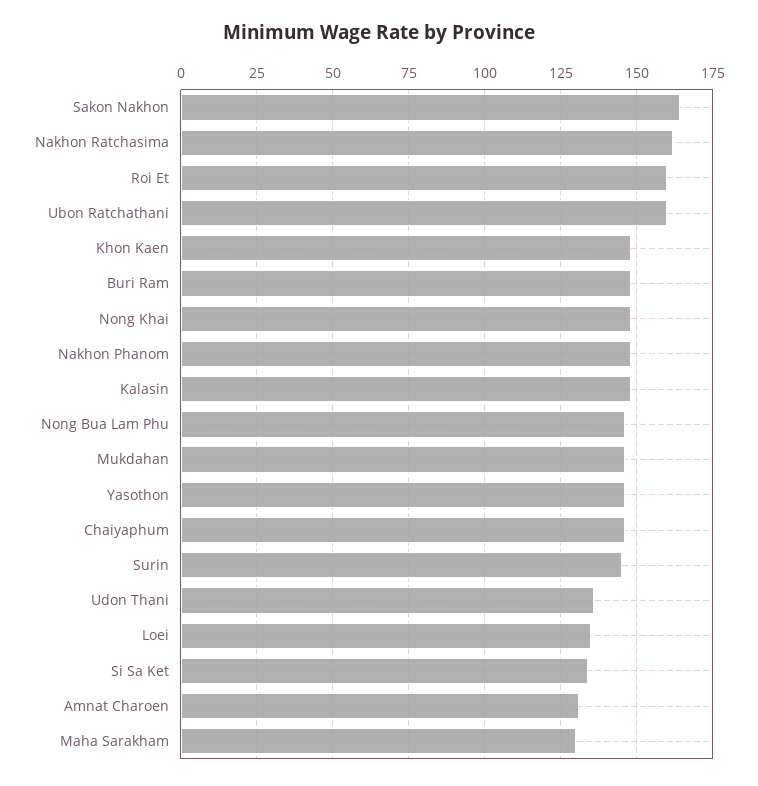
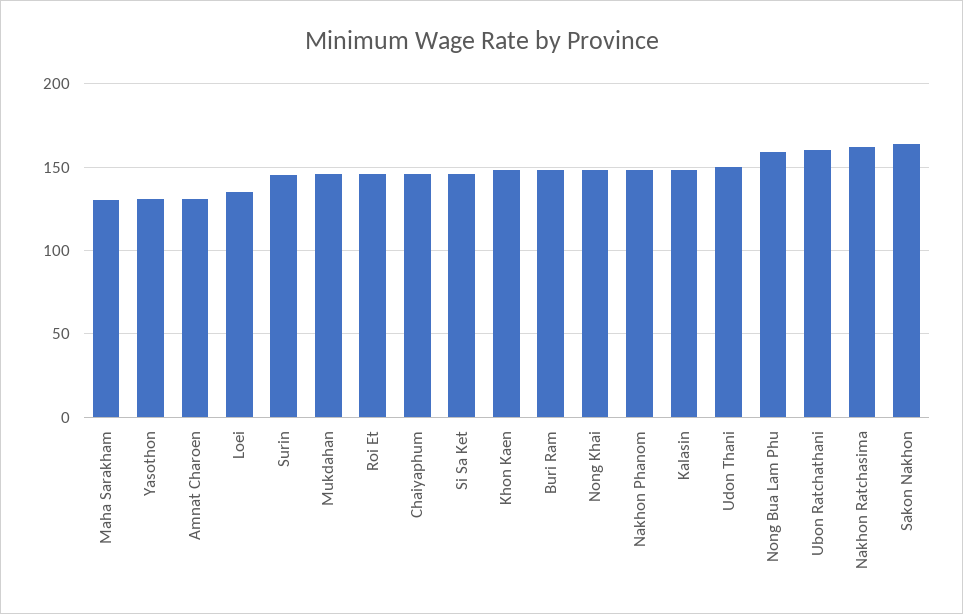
  {
    "Sakon Nakhon": 165,
    "Nakhon Ratchasima": 160,
-   "Roi Et": 160,
+   "Roi Et": 145,
    "Ubon Ratchathani": 160,
    "Khon Kaen": 150,
    "Buri Ram": 150,
    "Nong Khai": 150,
    "Nakhon Phanom": 150,
    "Kalasin": 150,
-   "Nong Bua Lam Phu": 145,
+   "Nong Bua Lam Phu": 160,
    "Mukdahan": 145,
-   "Yasothon": 145,
+   "Yasothon": 130,
    "Chaiyaphum": 145,
    "Surin": 145,
-   "Udon Thani": 135,
+   "Udon Thani": 150,
    "Loei": 135,
-   "Si Sa Ket": 135,
+   "Si Sa Ket": 145,
    "Amnat Charoen": 130,
    "Maha Sarakham": 130
  }

